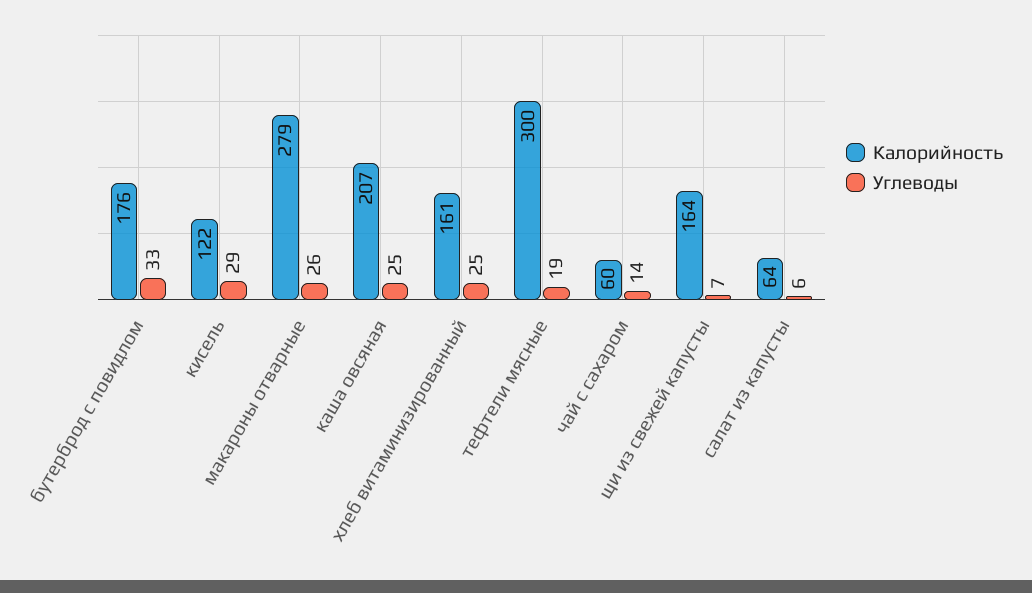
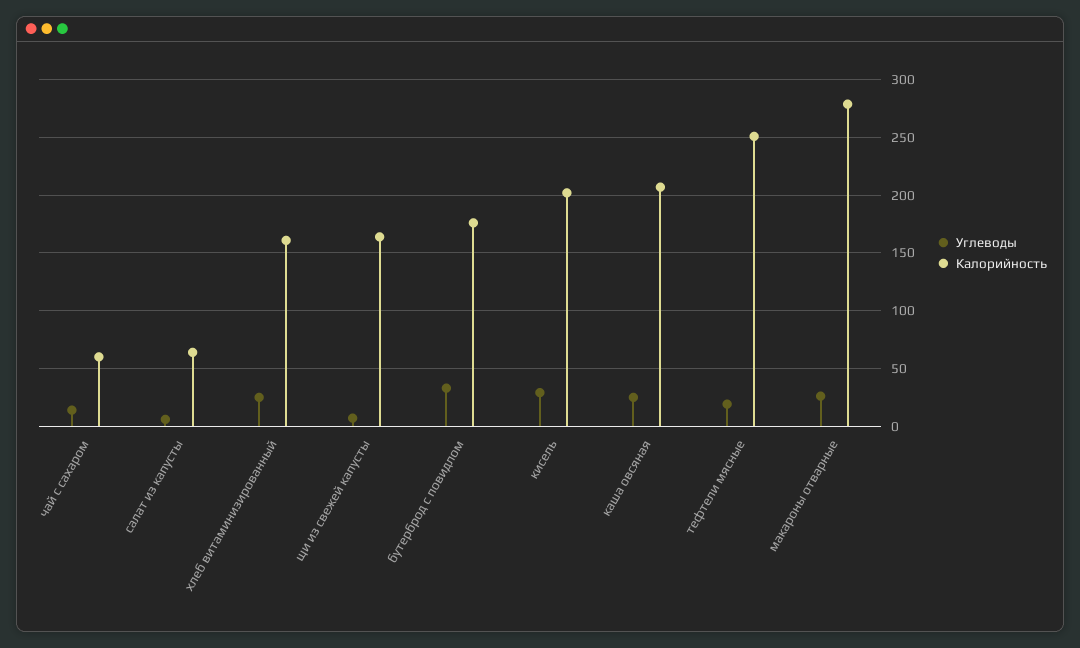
  {
    "Калорийность": {
      "бутерброд с повидлом": 176,
-     "кисель": 122,
+     "кисель": 200,
      "макароны отварные": 279,
      "каша овсяная": 207,
      "хлеб витаминизированный": 161,
-     "тефтели мясные": 300,
+     "тефтели мясные": 250,
      "чай с сахаром": 60,
      "щи из свежей капусты": 164,
      "салат из капусты": 64
    },
    "Углеводы": {
      "бутерброд с повидлом": 33,
      "кисель": 29,
      "макароны отварные": 26,
      "каша овсяная": 25,
      "хлеб витаминизированный": 25,
      "тефтели мясные": 19,
      "чай с сахаром": 14,
      "щи из свежей капусты": 7,
      "салат из капусты": 6
    }
  }

